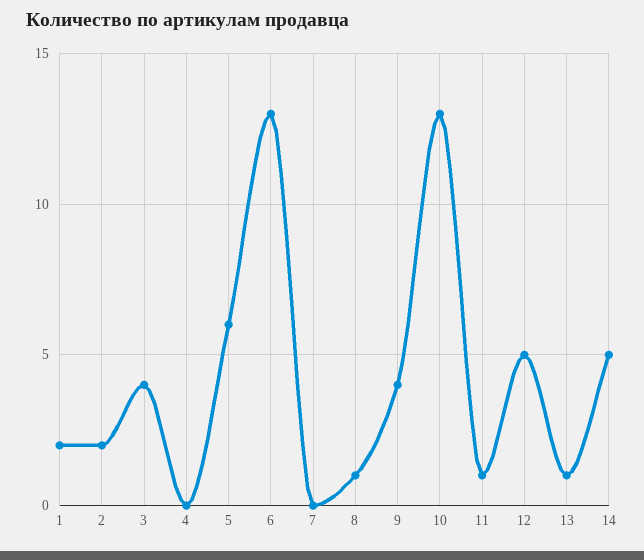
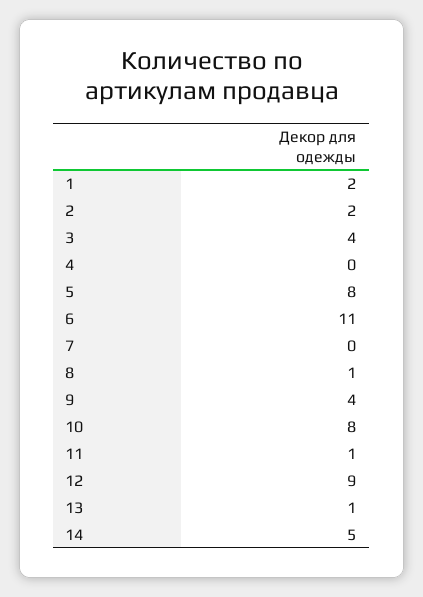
  {
    "1": 2,
    "2": 2,
    "3": 4,
    "4": 0,
-   "5": 6,
+   "5": 8,
-   "6": 13,
+   "6": 11,
    "7": 0,
    "8": 1,
    "9": 4,
-   "10": 13,
+   "10": 8,
    "11": 1,
-   "12": 5,
+   "12": 9,
    "13": 1,
    "14": 5
  }

